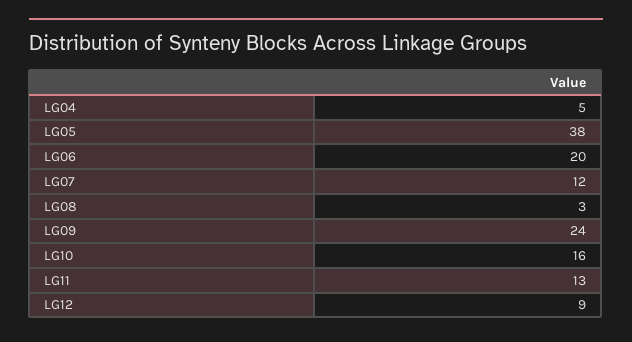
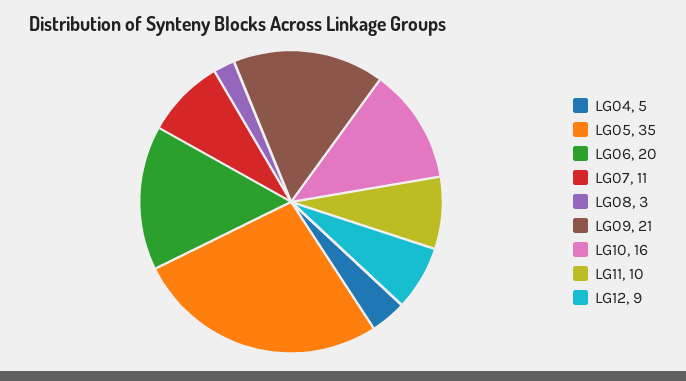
  {
    "LG04": 5,
-   "LG05": 38,
+   "LG05": 35,
    "LG06": 20,
-   "LG07": 12,
+   "LG07": 11,
    "LG08": 3,
-   "LG09": 24,
+   "LG09": 21,
    "LG10": 16,
-   "LG11": 13,
+   "LG11": 10,
    "LG12": 9
  }

